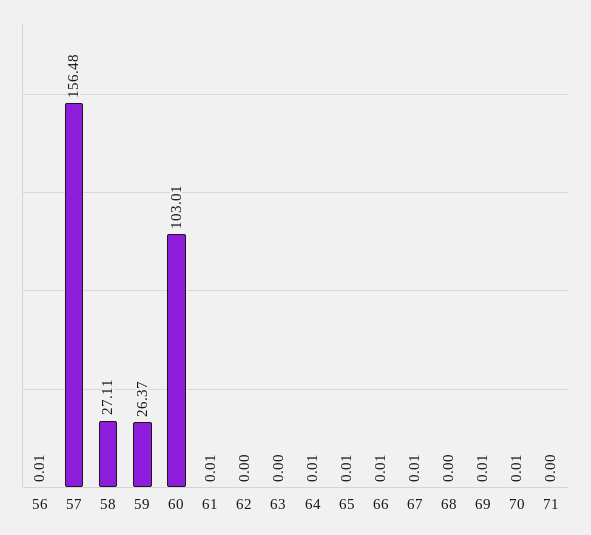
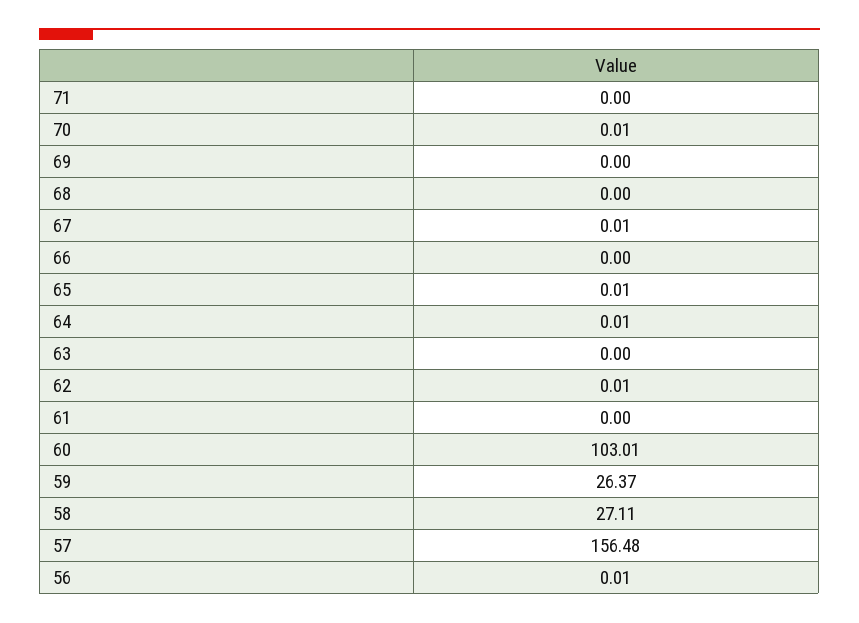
  {
    "56": 0.01,
    "57": 156.48,
    "58": 27.11,
    "59": 26.37,
    "60": 103.01,
-   "61": 0.01,
+   "61": 0,
-   "62": 0,
+   "62": 0.01,
    "63": 0,
    "64": 0.01,
    "65": 0.01,
-   "66": 0.01,
+   "66": 0,
    "67": 0.01,
    "68": 0,
-   "69": 0.01,
+   "69": 0,
    "70": 0.01,
    "71": 0
  }

